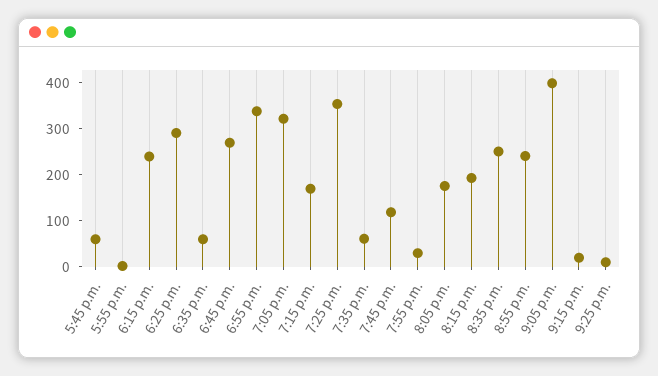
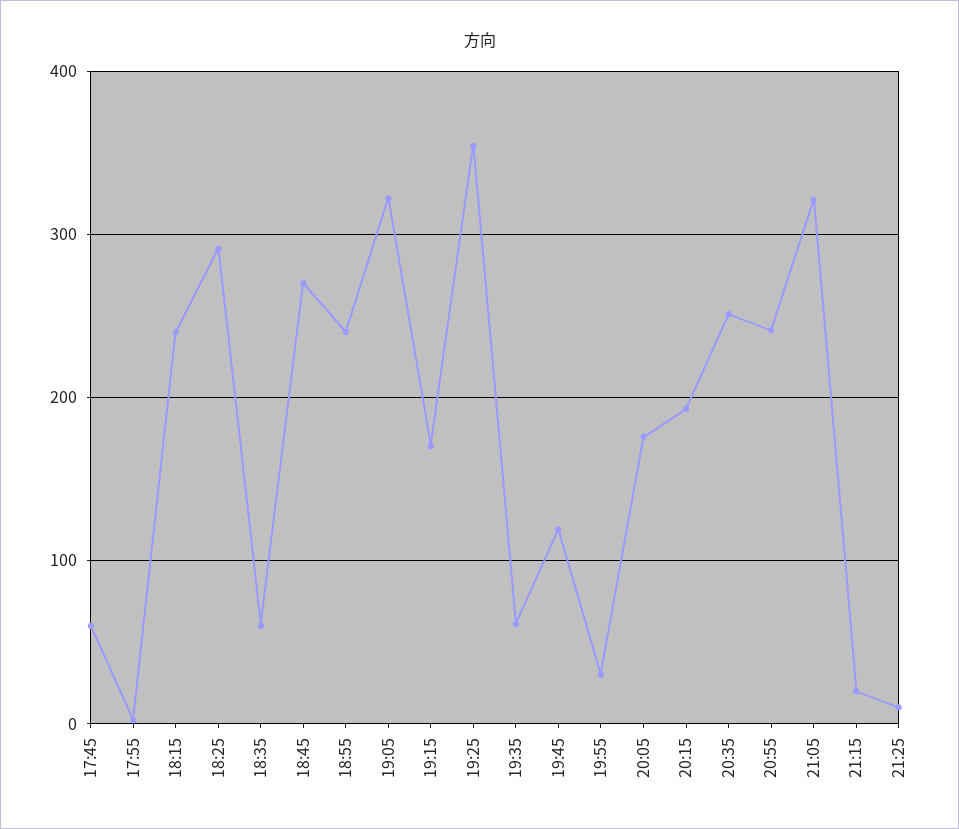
  {
    "5:45 p.m.": 60,
    "5:55 p.m.": 0,
    "6:15 p.m.": 240,
    "6:25 p.m.": 290,
    "6:35 p.m.": 60,
    "6:45 p.m.": 270,
-   "6:55 p.m.": 340,
+   "6:55 p.m.": 240,
    "7:05 p.m.": 320,
    "7:15 p.m.": 170,
    "7:25 p.m.": 350,
    "7:35 p.m.": 60,
    "7:45 p.m.": 120,
    "7:55 p.m.": 30,
    "8:05 p.m.": 180,
    "8:15 p.m.": 190,
    "8:35 p.m.": 250,
    "8:55 p.m.": 240,
-   "9:05 p.m.": 400,
+   "9:05 p.m.": 320,
    "9:15 p.m.": 20,
    "9:25 p.m.": 10
  }

